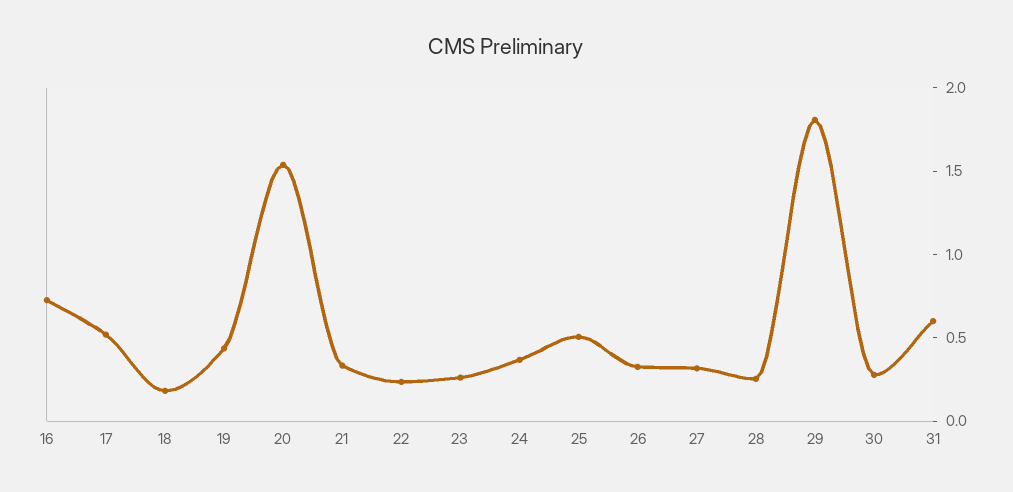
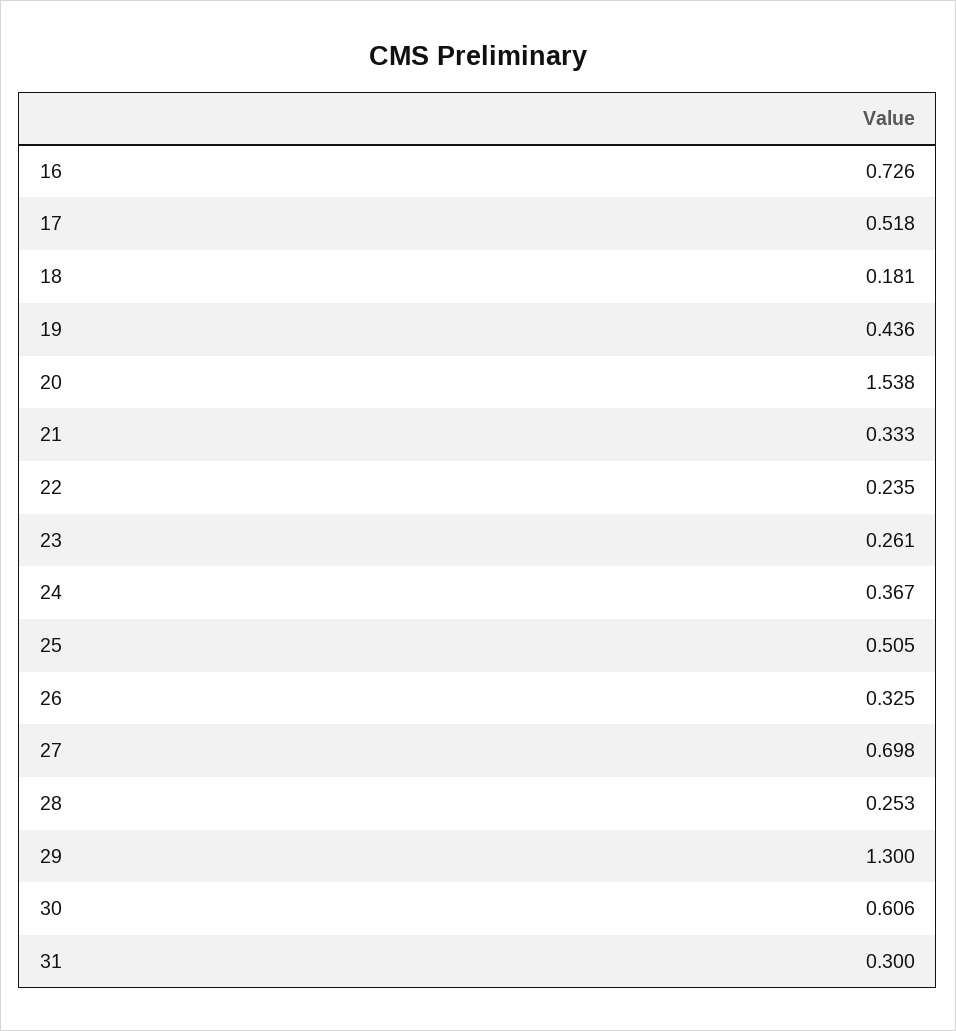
  {
    "16": 0.726,
    "17": 0.518,
    "18": 0.181,
    "19": 0.436,
    "20": 1.538,
    "21": 0.333,
    "22": 0.235,
    "23": 0.261,
    "24": 0.367,
    "25": 0.505,
    "26": 0.325,
-   "27": 0.3,
+   "27": 0.698,
    "28": 0.253,
-   "29": 1.8,
+   "29": 1.3,
-   "30": 0.3,
+   "30": 0.606,
-   "31": 0.6
+   "31": 0.3
  }

